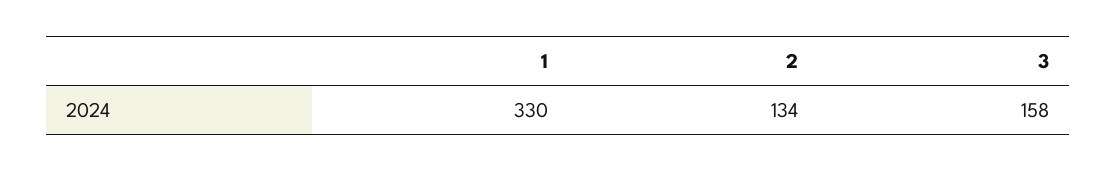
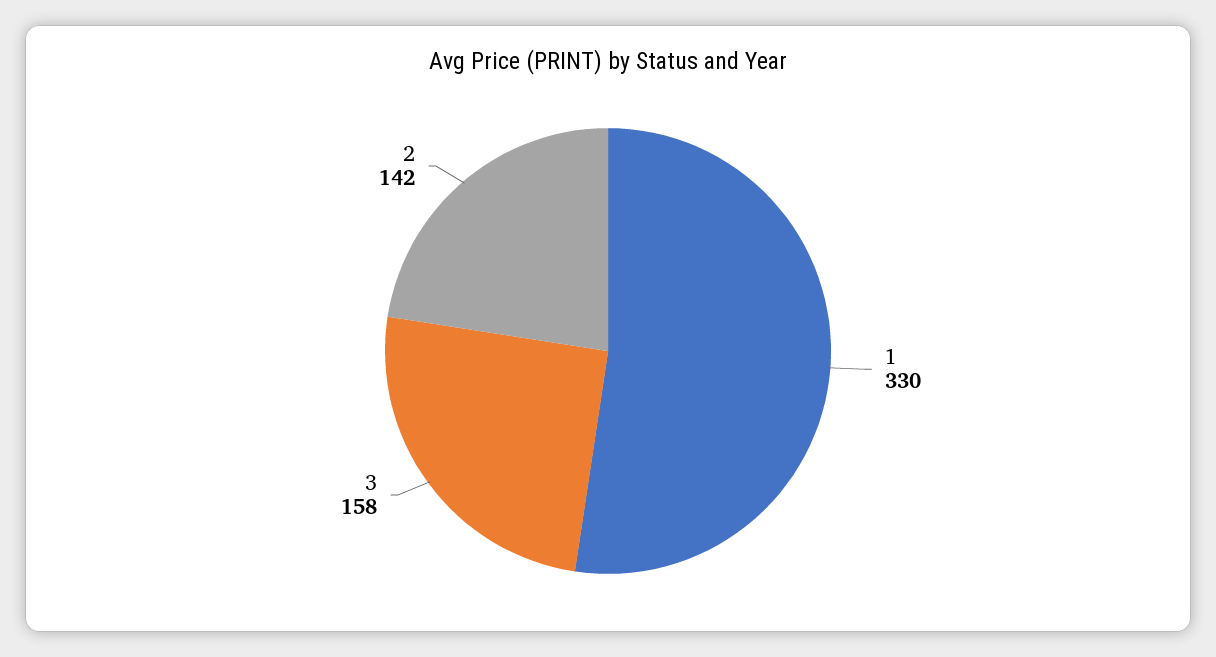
  {
    "1": 330,
-   "2": 134,
+   "2": 142,
    "3": 158
  }

